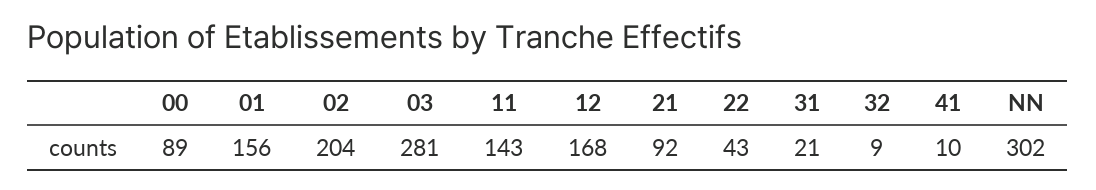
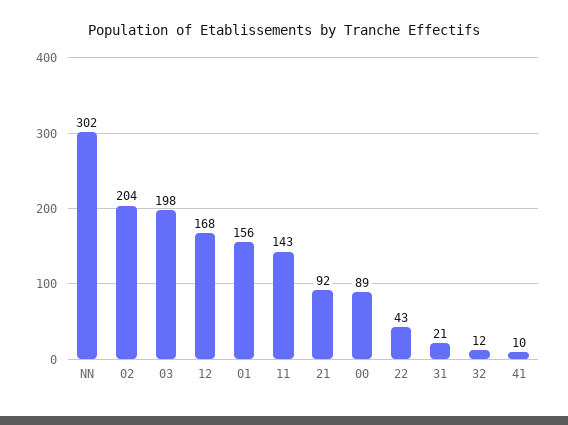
  {
    "00": 89,
    "01": 156,
    "02": 204,
-   "03": 281,
+   "03": 198,
    "11": 143,
    "12": 168,
    "21": 92,
    "22": 43,
    "31": 21,
-   "32": 9,
+   "32": 12,
    "41": 10,
    "NN": 302
  }

